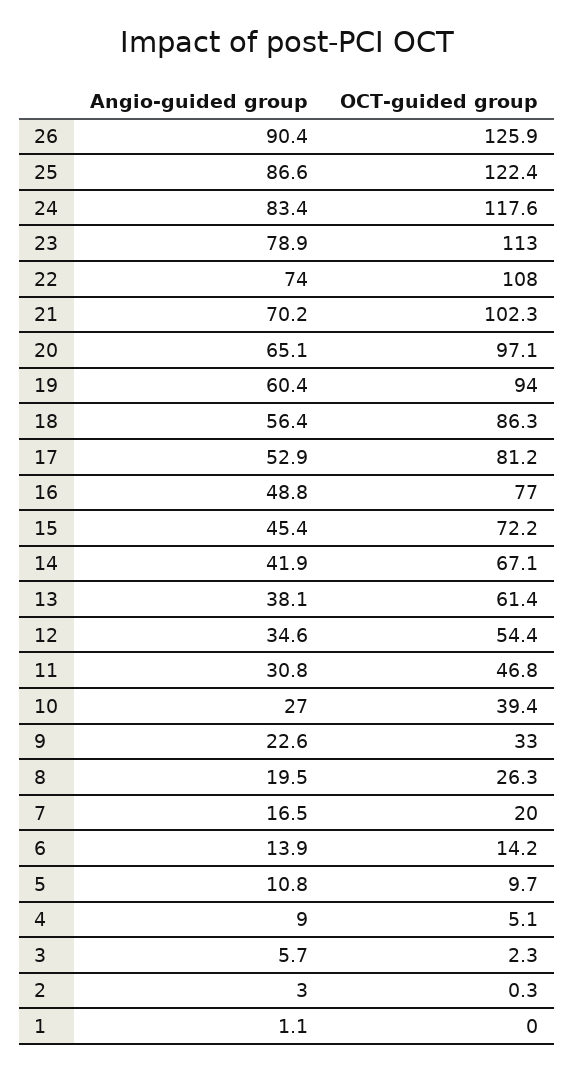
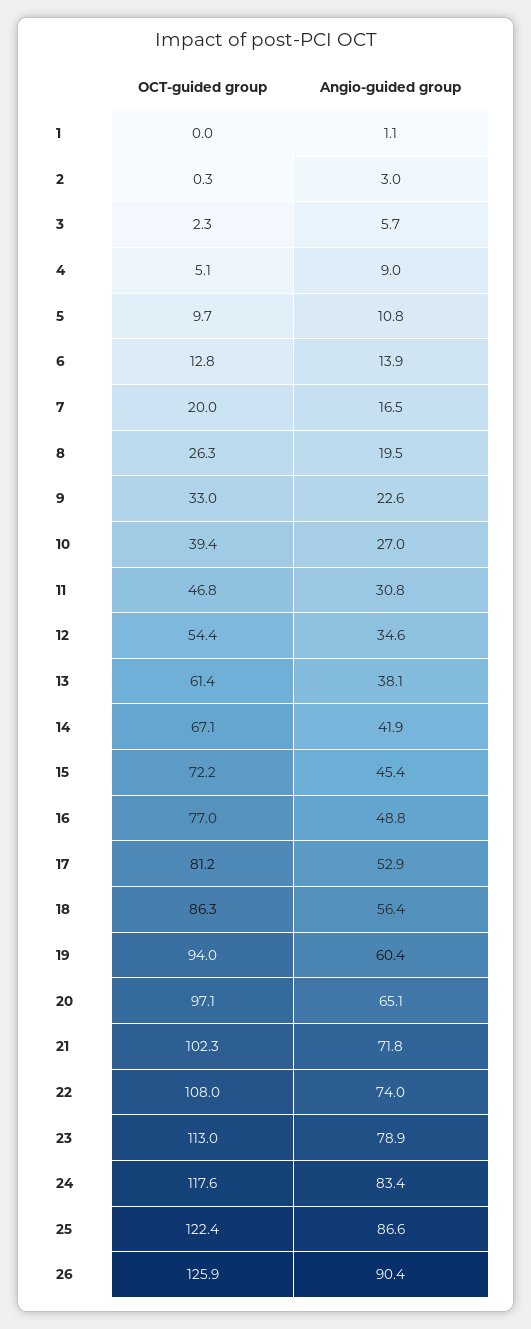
  {
    "Angio-guided group": {
      "26": 90.4,
      "25": 86.6,
      "24": 83.4,
      "23": 78.9,
      "22": 74,
-     "21": 70.2,
+     "21": 71.8,
      "20": 65.1,
      "19": 60.4,
      "18": 56.4,
      "17": 52.9,
      "16": 48.8,
      "15": 45.4,
      "14": 41.9,
      "13": 38.1,
      "12": 34.6,
      "11": 30.8,
      "10": 27,
      "9": 22.6,
      "8": 19.5,
      "7": 16.5,
      "6": 13.9,
      "5": 10.8,
      "4": 9,
      "3": 5.7,
      "2": 3,
      "1": 1.1
    },
    "OCT-guided group": {
      "26": 125.9,
      "25": 122.4,
      "24": 117.6,
      "23": 113,
      "22": 108,
      "21": 102.3,
      "20": 97.1,
      "19": 94,
      "18": 86.3,
      "17": 81.2,
      "16": 77,
      "15": 72.2,
      "14": 67.1,
      "13": 61.4,
      "12": 54.4,
      "11": 46.8,
      "10": 39.4,
      "9": 33,
      "8": 26.3,
      "7": 20,
-     "6": 14.2,
+     "6": 12.8,
      "5": 9.7,
      "4": 5.1,
      "3": 2.3,
      "2": 0.3,
      "1": 0
    }
  }

